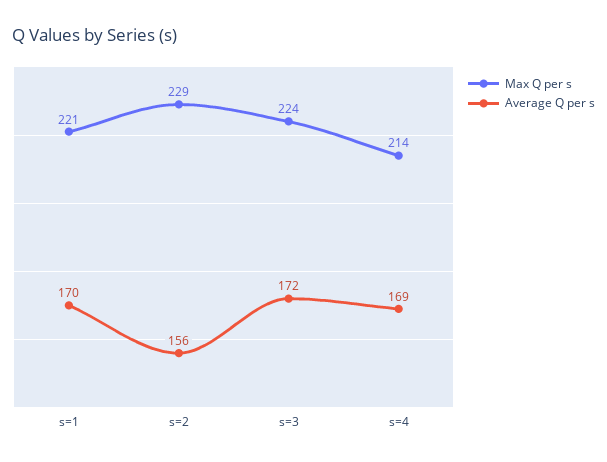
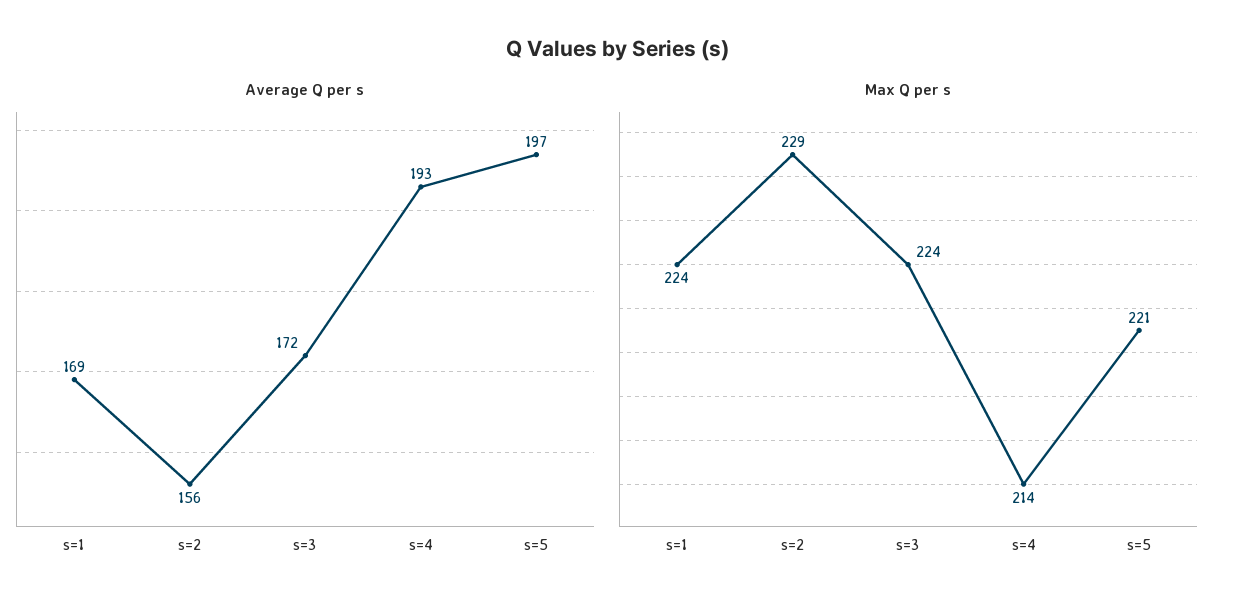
  {
    "Max Q per s": {
-     "s=1": 221,
+     "s=1": 224,
      "s=2": 229,
      "s=3": 224,
-     "s=4": 214
+     "s=4": 214,
+     "s=5": 221
    },
    "Average Q per s": {
-     "s=1": 170,
+     "s=1": 169,
      "s=2": 156,
      "s=3": 172,
-     "s=4": 169
+     "s=4": 193,
+     "s=5": 197
    }
  }

